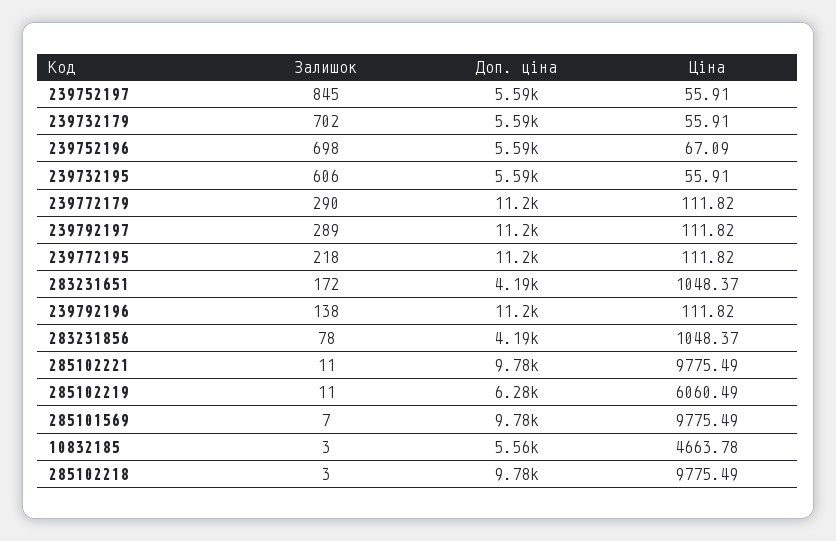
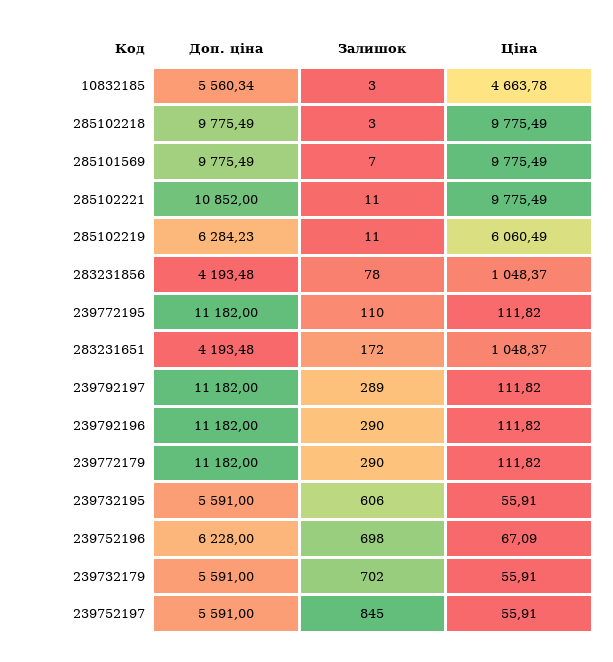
  {
    "Залишок": {
      "239752197": 845,
      "239732179": 702,
      "239752196": 698,
      "239732195": 606,
      "239772179": 290,
      "239792197": 289,
-     "239772195": 218,
+     "239772195": 110,
      "283231651": 172,
-     "239792196": 138,
+     "239792196": 290,
      "283231856": 78,
      "285102221": 11,
      "285102219": 11,
      "285101569": 7,
      "10832185": 3,
      "285102218": 3
    },
    "Доп. ціна": {
      "239752197": 5591,
      "239732179": 5591,
-     "239752196": 5590,
+     "239752196": 6228,
      "239732195": 5591,
      "239772179": 11182,
      "239792197": 11182,
      "239772195": 11182,
      "283231651": 4193.48,
      "239792196": 11182,
      "283231856": 4193.48,
-     "285102221": 9780,
+     "285102221": 10852,
      "285102219": 6284.23,
      "285101569": 9775.49,
      "10832185": 5560.34,
      "285102218": 9775.49
    },
    "Ціна": {
      "239752197": 55.91,
      "239732179": 55.91,
      "239752196": 67.09,
      "239732195": 55.91,
      "239772179": 111.82,
      "239792197": 111.82,
      "239772195": 111.82,
      "283231651": 1048.37,
      "239792196": 111.82,
      "283231856": 1048.37,
      "285102221": 9775.49,
      "285102219": 6060.49,
      "285101569": 9775.49,
      "10832185": 4663.78,
      "285102218": 9775.49
    }
  }

